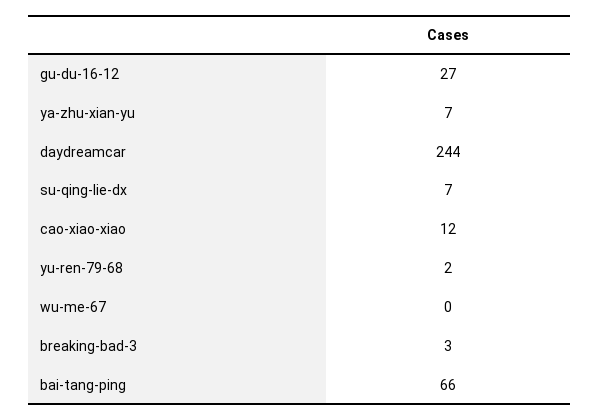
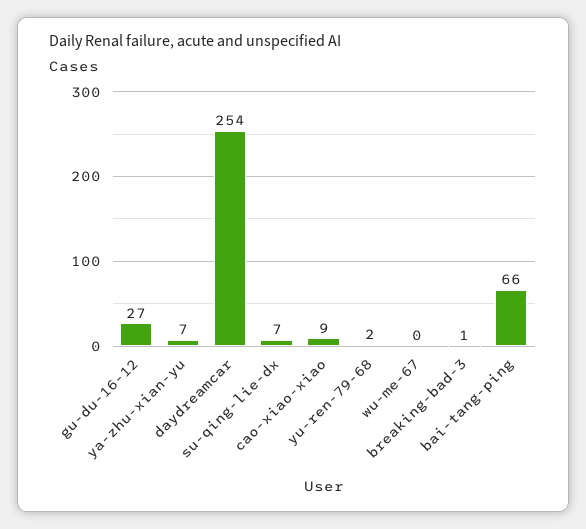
  {
    "gu-du-16-12": 27,
    "ya-zhu-xian-yu": 7,
-   "daydreamcar": 244,
+   "daydreamcar": 254,
    "su-qing-lie-dx": 7,
-   "cao-xiao-xiao": 12,
+   "cao-xiao-xiao": 9,
    "yu-ren-79-68": 2,
    "wu-me-67": 0,
-   "breaking-bad-3": 3,
+   "breaking-bad-3": 1,
    "bai-tang-ping": 66
  }

